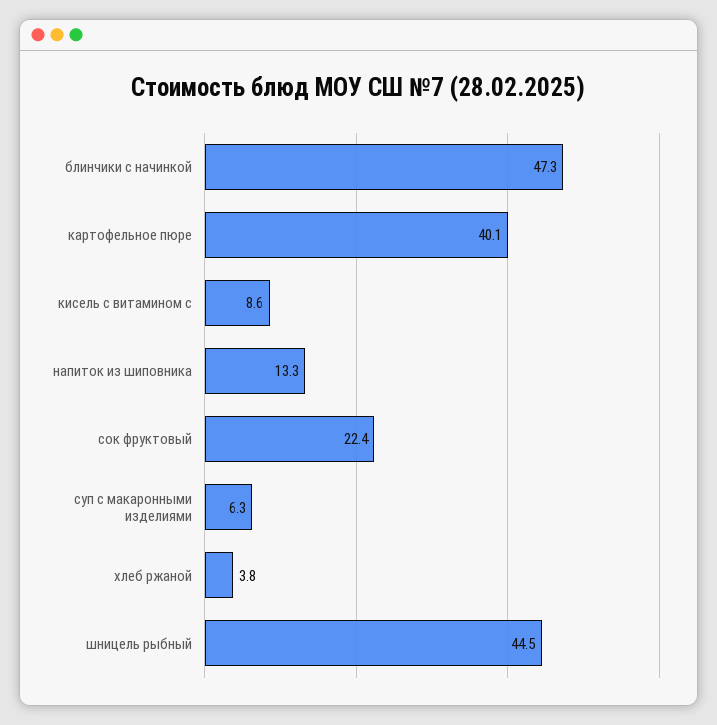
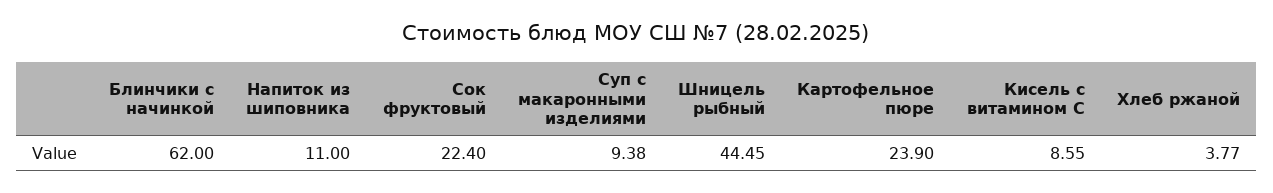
  {
-   "блинчики с начинкой": 47.3,
+   "блинчики с начинкой": 62,
-   "картофельное пюре": 40.1,
+   "картофельное пюре": 23.9,
    "кисель с витамином с": 8.55,
-   "напиток из шиповника": 13.3,
+   "напиток из шиповника": 11,
    "сок фруктовый": 22.4,
-   "суп с макаронными изделиями": 6.3,
+   "суп с макаронными изделиями": 9.38,
    "хлеб ржаной": 3.77,
    "шницель рыбный": 44.45
  }

